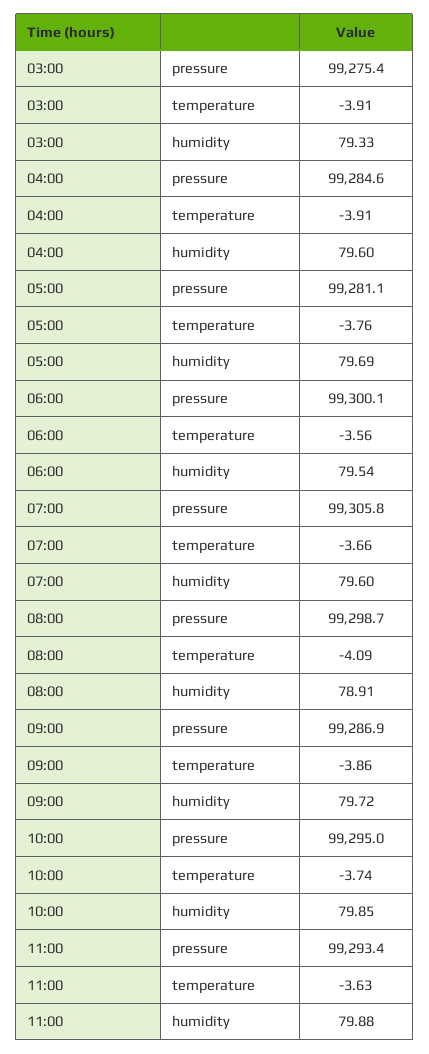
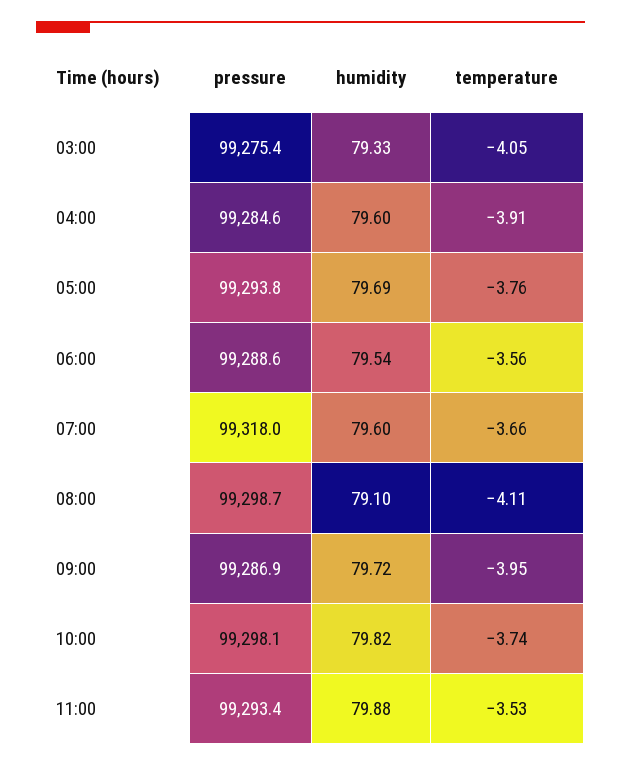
  {
    "03:00": {
      "pressure": 99275.4,
-     "temperature": -3.91,
+     "temperature": -4.05,
      "humidity": 79.33
    },
    "04:00": {
      "pressure": 99284.6,
      "temperature": -3.91,
      "humidity": 79.6
    },
    "05:00": {
-     "pressure": 99281.1,
+     "pressure": 99293.8,
      "temperature": -3.76,
      "humidity": 79.69
    },
    "06:00": {
-     "pressure": 99300.1,
+     "pressure": 99288.6,
      "temperature": -3.56,
      "humidity": 79.54
    },
    "07:00": {
-     "pressure": 99305.8,
+     "pressure": 99318,
      "temperature": -3.66,
      "humidity": 79.6
    },
    "08:00": {
      "pressure": 99298.7,
-     "temperature": -4.09,
+     "temperature": -4.11,
-     "humidity": 78.91
+     "humidity": 79.1
    },
    "09:00": {
      "pressure": 99286.9,
-     "temperature": -3.86,
+     "temperature": -3.95,
      "humidity": 79.72
    },
    "10:00": {
-     "pressure": 99295,
+     "pressure": 99298.1,
      "temperature": -3.74,
-     "humidity": 79.85
+     "humidity": 79.82
    },
    "11:00": {
      "pressure": 99293.4,
-     "temperature": -3.63,
+     "temperature": -3.53,
      "humidity": 79.88
    }
  }

